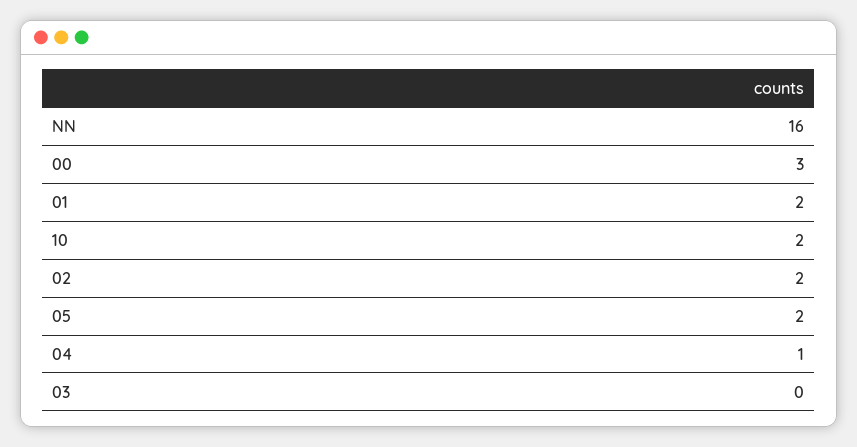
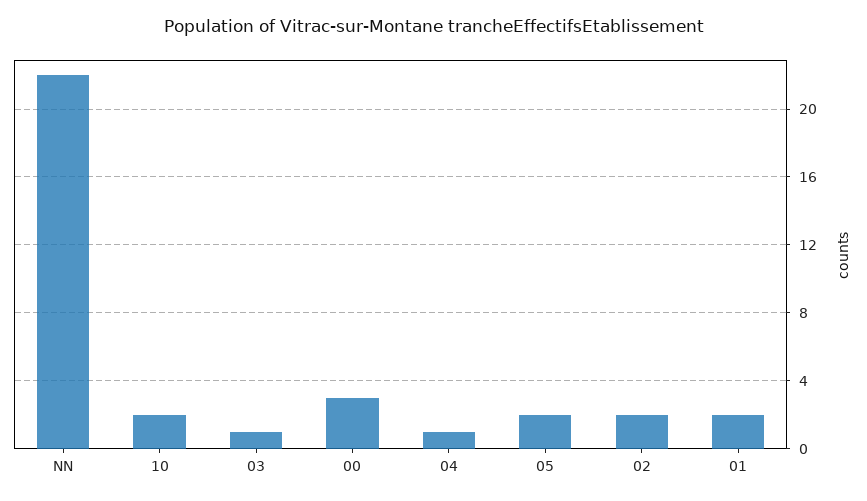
  {
-   "NN": 16,
+   "NN": 22,
    "00": 3,
    "01": 2,
    "10": 2,
    "02": 2,
    "05": 2,
    "04": 1,
-   "03": 0
+   "03": 1
  }

